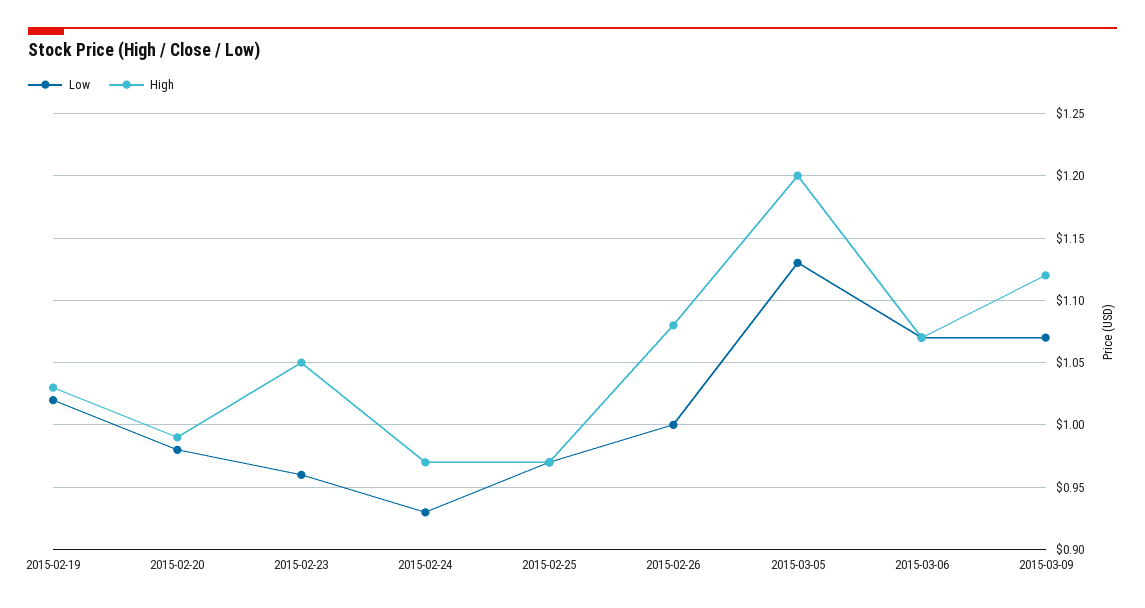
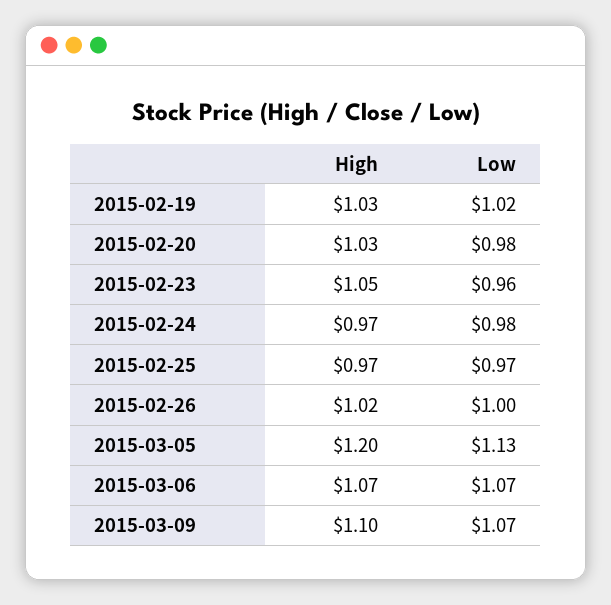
  {
    "Low": {
      "2015-02-19": 1.02,
      "2015-02-20": 0.98,
      "2015-02-23": 0.96,
-     "2015-02-24": 0.93,
+     "2015-02-24": 0.98,
      "2015-02-25": 0.97,
      "2015-02-26": 1,
      "2015-03-05": 1.13,
      "2015-03-06": 1.07,
      "2015-03-09": 1.07
    },
    "High": {
      "2015-02-19": 1.03,
-     "2015-02-20": 0.99,
+     "2015-02-20": 1.03,
      "2015-02-23": 1.05,
      "2015-02-24": 0.97,
      "2015-02-25": 0.97,
-     "2015-02-26": 1.08,
+     "2015-02-26": 1.02,
      "2015-03-05": 1.2,
      "2015-03-06": 1.07,
-     "2015-03-09": 1.12
+     "2015-03-09": 1.1
    }
  }

